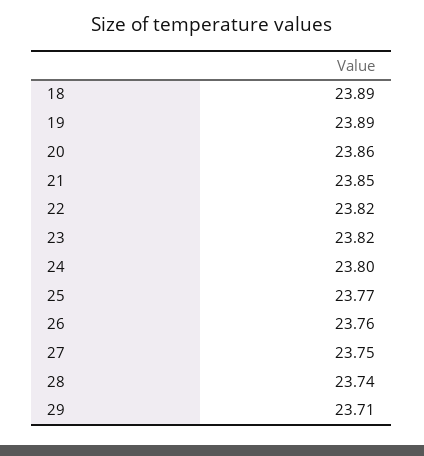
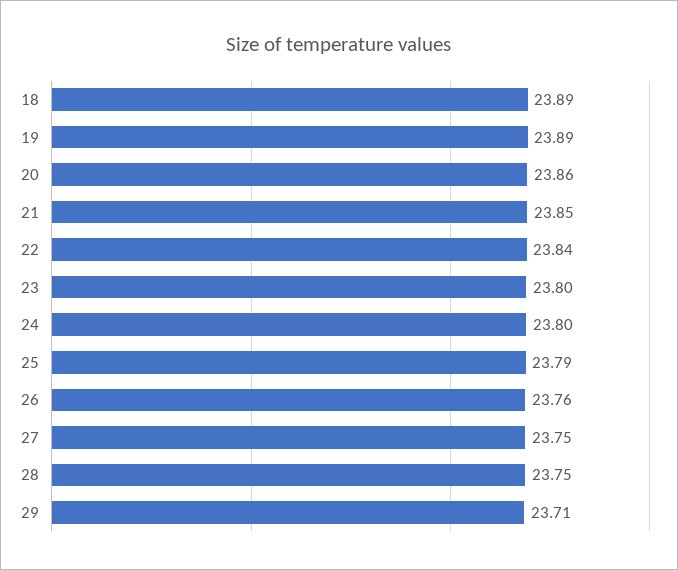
  {
    "18": 23.89,
    "19": 23.89,
    "20": 23.86,
    "21": 23.85,
-   "22": 23.82,
+   "22": 23.84,
-   "23": 23.82,
+   "23": 23.8,
    "24": 23.8,
-   "25": 23.77,
+   "25": 23.79,
    "26": 23.76,
    "27": 23.75,
-   "28": 23.74,
+   "28": 23.75,
    "29": 23.71
  }

